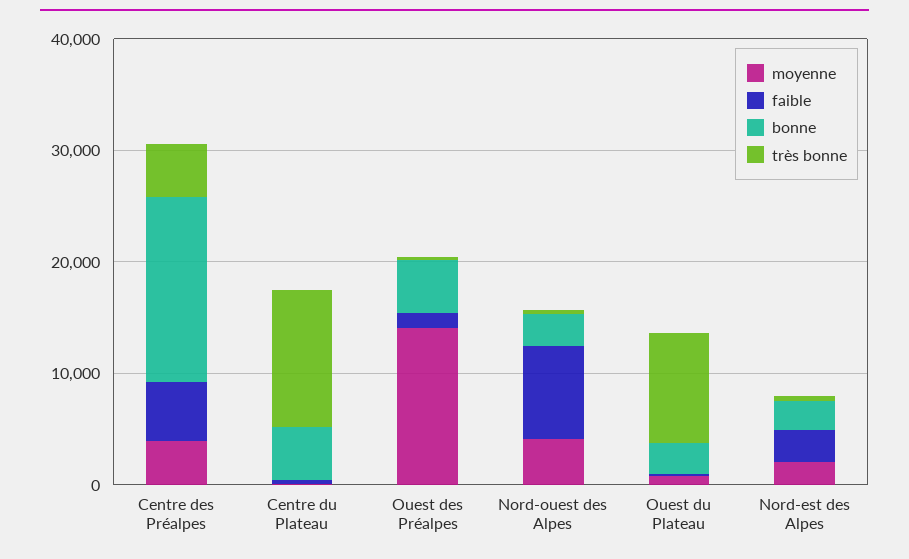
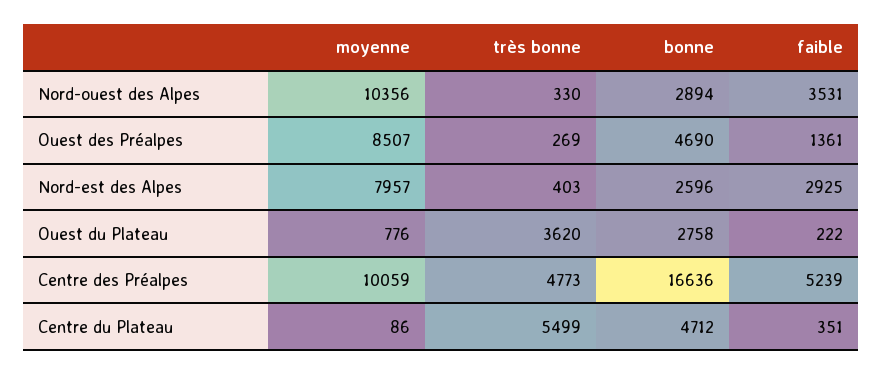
  {
    "moyenne": {
-     "Centre des Préalpes": 4000,
+     "Centre des Préalpes": 10059,
      "Centre du Plateau": 86,
-     "Ouest des Préalpes": 14000,
+     "Ouest des Préalpes": 8507,
-     "Nord-ouest des Alpes": 4000,
+     "Nord-ouest des Alpes": 10356,
      "Ouest du Plateau": 776,
-     "Nord-est des Alpes": 2000
+     "Nord-est des Alpes": 7957
    },
    "faible": {
      "Centre des Préalpes": 5239,
      "Centre du Plateau": 351,
      "Ouest des Préalpes": 1361,
-     "Nord-ouest des Alpes": 8000,
+     "Nord-ouest des Alpes": 3531,
      "Ouest du Plateau": 222,
      "Nord-est des Alpes": 2925
    },
    "bonne": {
      "Centre des Préalpes": 16636,
      "Centre du Plateau": 4712,
      "Ouest des Préalpes": 4690,
      "Nord-ouest des Alpes": 2894,
      "Ouest du Plateau": 2758,
      "Nord-est des Alpes": 2596
    },
    "très bonne": {
      "Centre des Préalpes": 4773,
-     "Centre du Plateau": 12000,
+     "Centre du Plateau": 5499,
      "Ouest des Préalpes": 269,
      "Nord-ouest des Alpes": 330,
-     "Ouest du Plateau": 10000,
+     "Ouest du Plateau": 3620,
      "Nord-est des Alpes": 403
    }
  }

